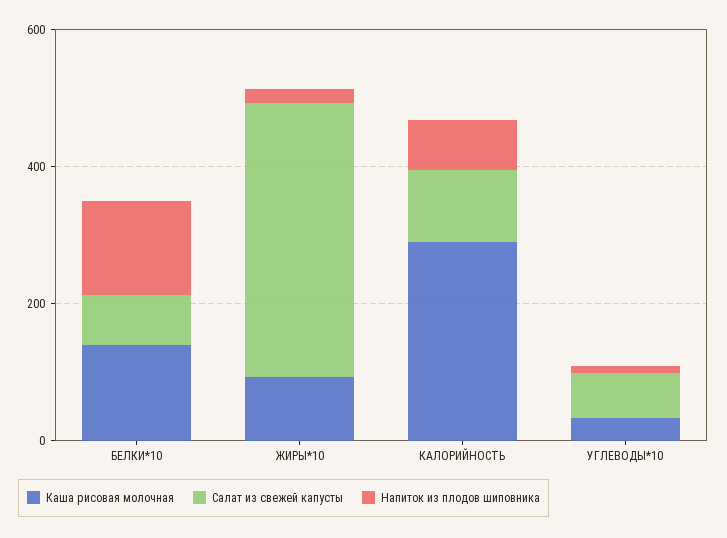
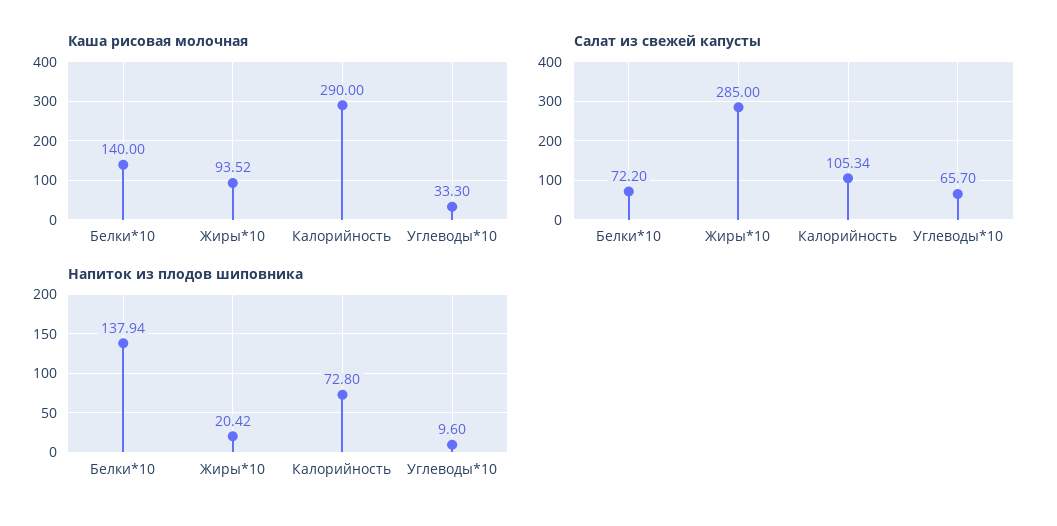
  {
    "Каша рисовая молочная": {
      "БЕЛКИ*10": 140,
      "ЖИРЫ*10": 93.52,
      "КАЛОРИЙНОСТЬ": 290,
      "УГЛЕВОДЫ*10": 33.3
    },
    "Салат из свежей капусты": {
      "БЕЛКИ*10": 72.2,
-     "ЖИРЫ*10": 400,
+     "ЖИРЫ*10": 285,
      "КАЛОРИЙНОСТЬ": 105.34,
      "УГЛЕВОДЫ*10": 65.7
    },
    "Напиток из плодов шиповника": {
      "БЕЛКИ*10": 137.94,
      "ЖИРЫ*10": 20.42,
      "КАЛОРИЙНОСТЬ": 72.8,
      "УГЛЕВОДЫ*10": 9.6
    }
  }

